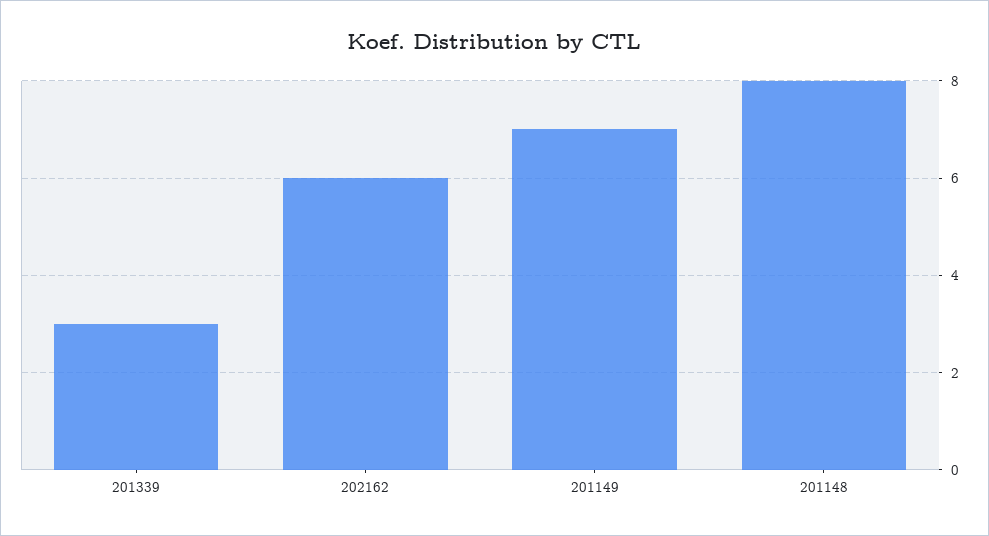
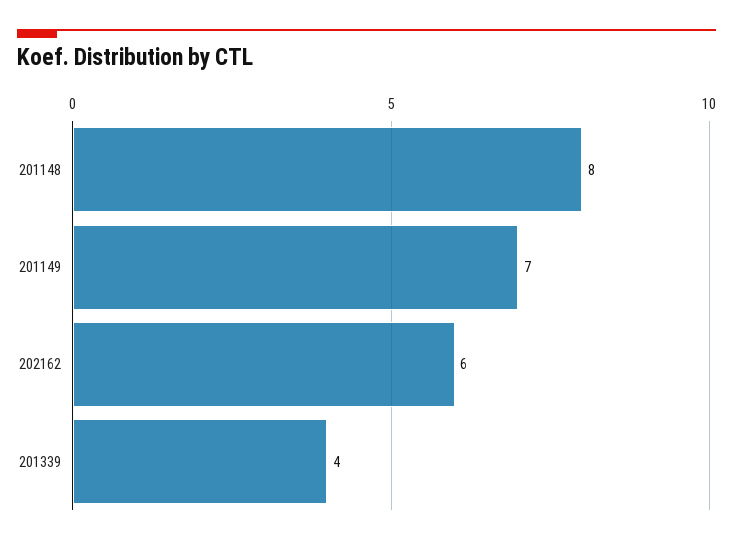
  {
-   "201339": 3,
+   "201339": 4,
    "202162": 6,
    "201149": 7,
    "201148": 8
  }

